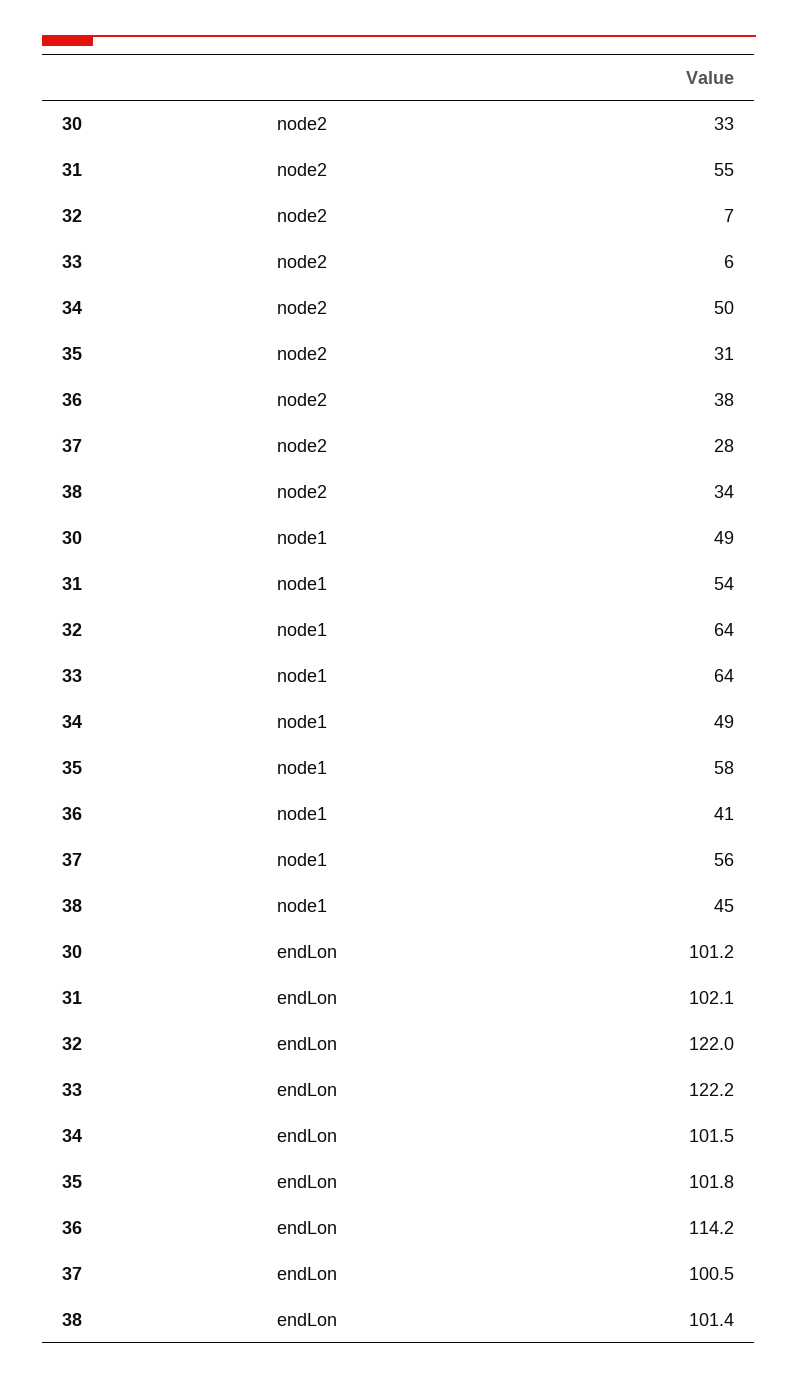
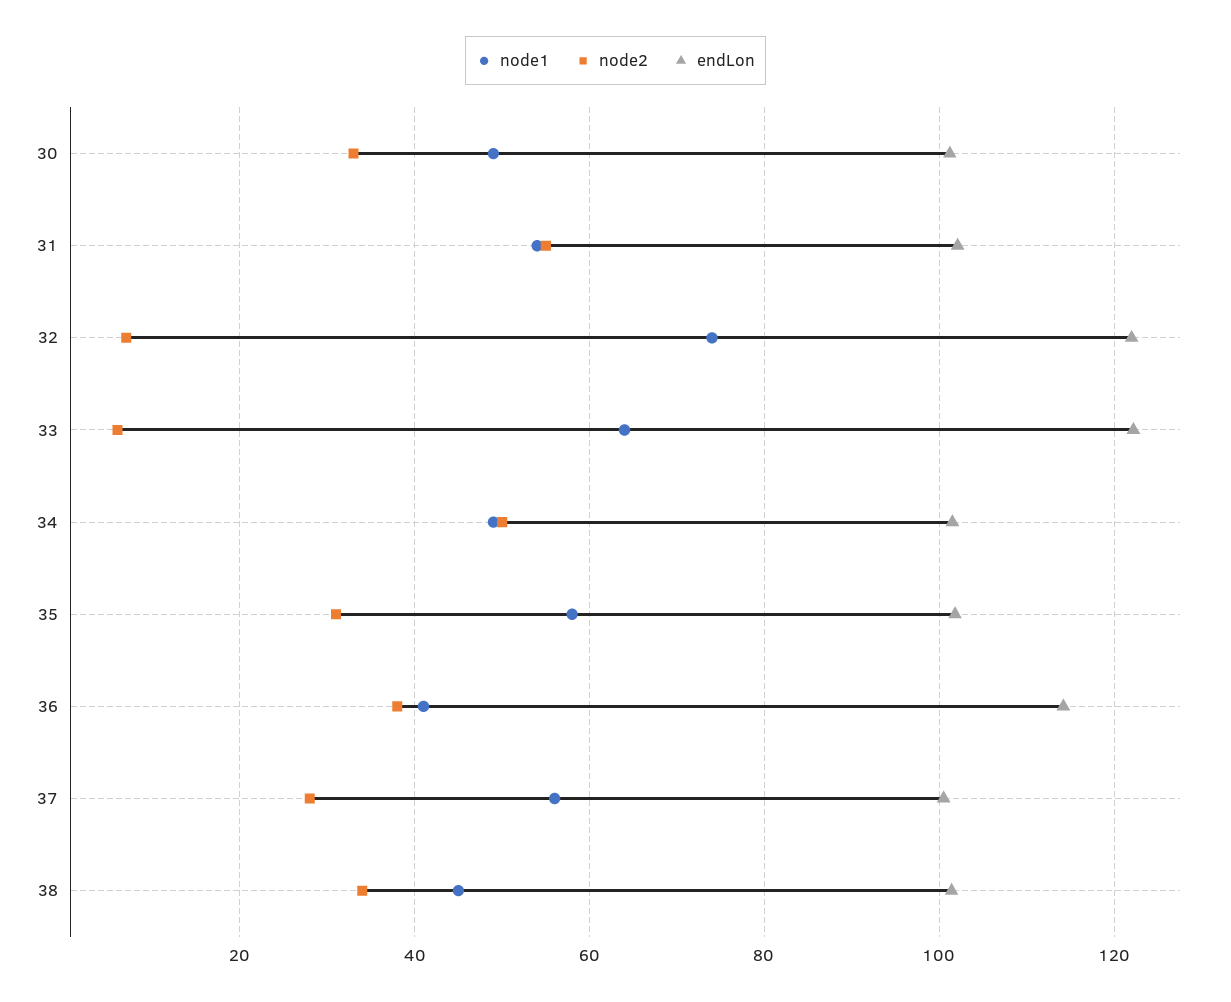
  {
    "node2": {
      "30": 33,
      "31": 55,
      "32": 7,
      "33": 6,
      "34": 50,
      "35": 31,
      "36": 38,
      "37": 28,
      "38": 34
    },
    "node1": {
      "30": 49,
      "31": 54,
-     "32": 64,
+     "32": 74,
      "33": 64,
      "34": 49,
      "35": 58,
      "36": 41,
      "37": 56,
      "38": 45
    },
    "endLon": {
      "30": 101.2,
      "31": 102.1,
      "32": 122,
      "33": 122.2,
      "34": 101.5,
      "35": 101.8,
      "36": 114.2,
      "37": 100.5,
      "38": 101.4
    }
  }

